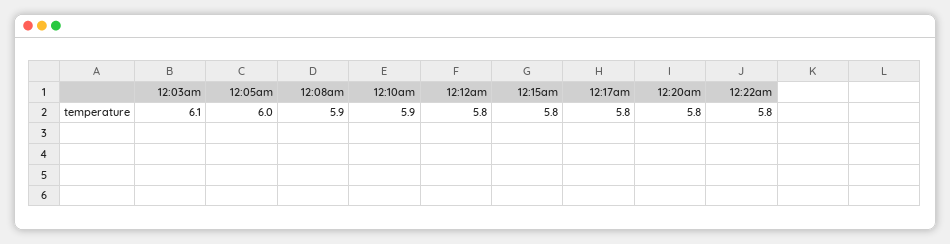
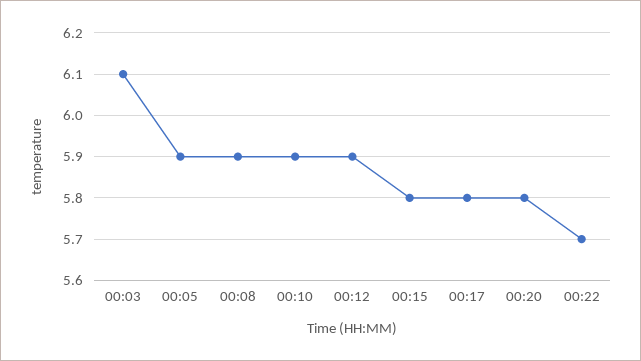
  {
    "12:03am": 6.1,
-   "12:05am": 6,
+   "12:05am": 5.9,
    "12:08am": 5.9,
    "12:10am": 5.9,
-   "12:12am": 5.8,
+   "12:12am": 5.9,
    "12:15am": 5.8,
    "12:17am": 5.8,
    "12:20am": 5.8,
-   "12:22am": 5.8
+   "12:22am": 5.7
  }

